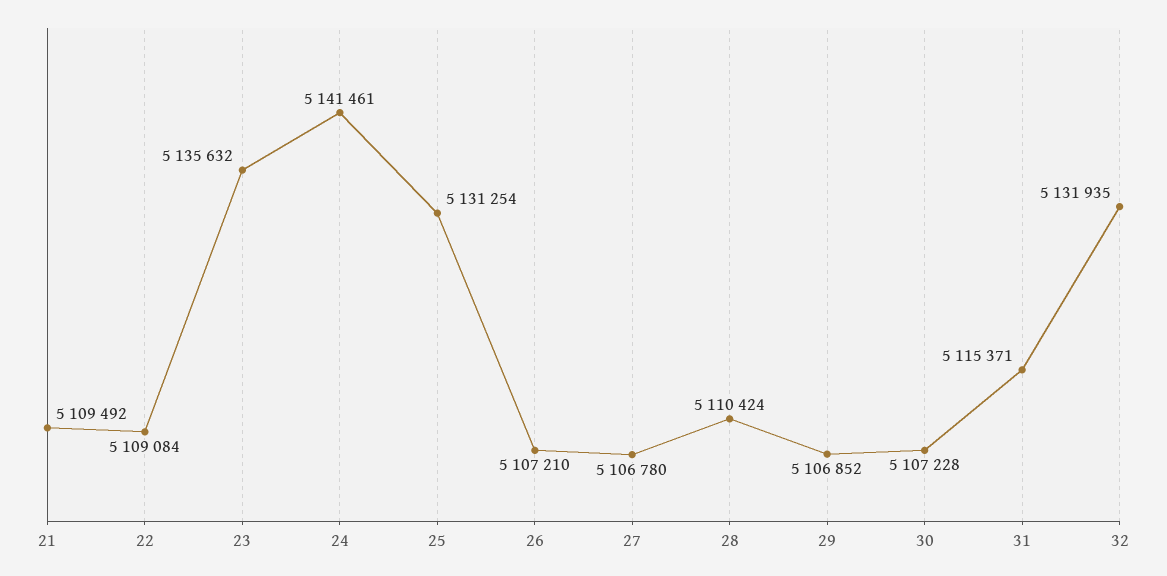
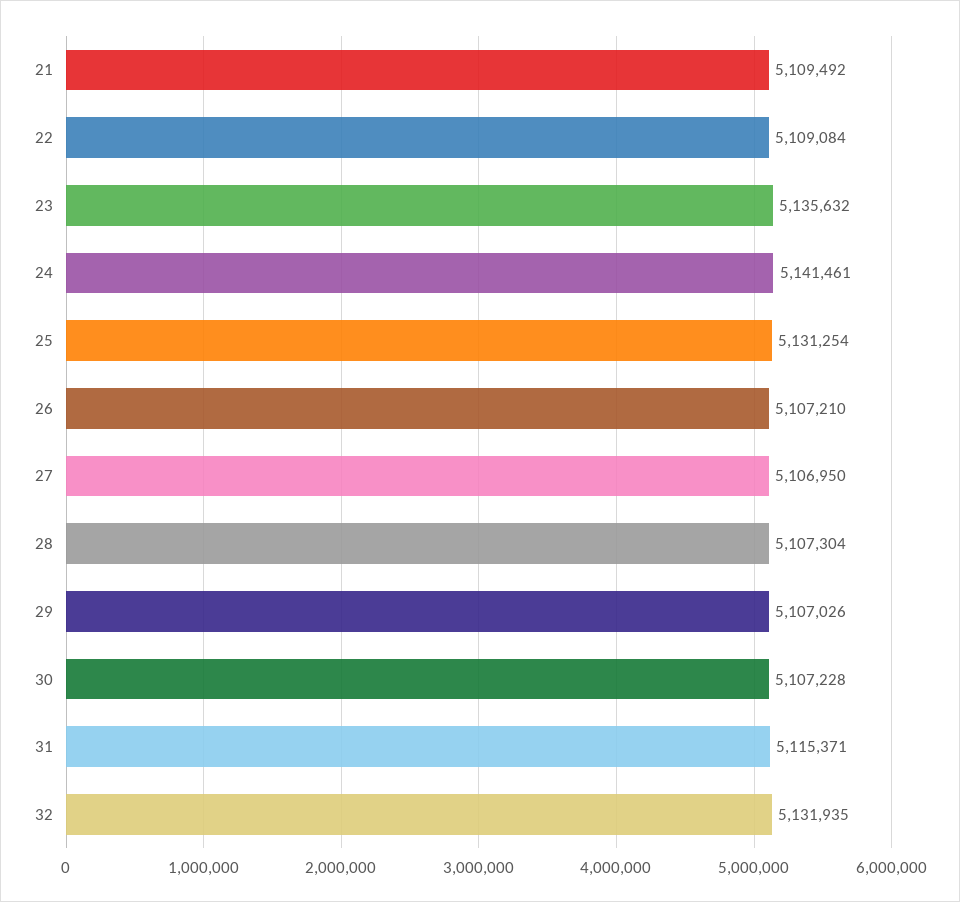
  {
    "21": 5109492,
    "22": 5109084,
    "23": 5135632,
    "24": 5141461,
    "25": 5131254,
    "26": 5107210,
-   "27": 5106780,
+   "27": 5106950,
-   "28": 5110424,
+   "28": 5107304,
-   "29": 5106852,
+   "29": 5107026,
    "30": 5107228,
    "31": 5115371,
    "32": 5131935
  }

